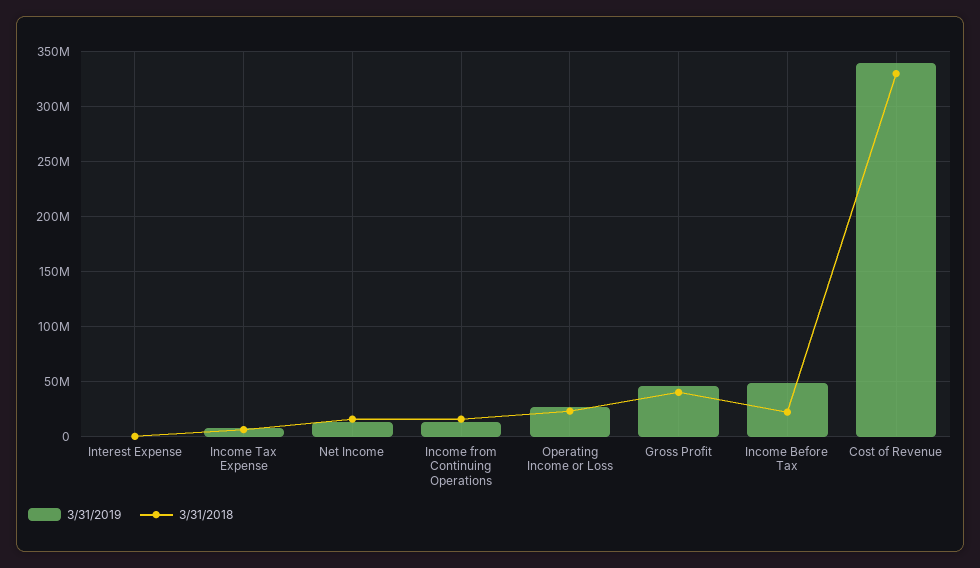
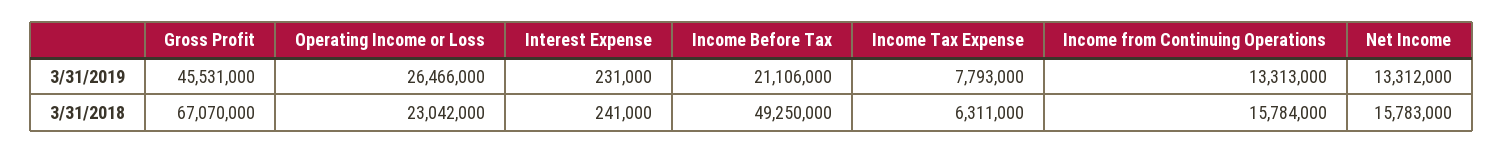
  {
    "3/31/2019": {
      "Interest Expense": 231000,
      "Income Tax Expense": 7793000,
      "Net Income": 13312000,
      "Income from Continuing Operations": 13313000,
      "Operating Income or Loss": 26466000,
      "Gross Profit": 45531000,
-     "Income Before Tax": 50000000,
+     "Income Before Tax": 21106000
-     "Cost of Revenue": 340000000
    },
    "3/31/2018": {
      "Interest Expense": 241000,
      "Income Tax Expense": 6311000,
      "Net Income": 15783000,
      "Income from Continuing Operations": 15784000,
      "Operating Income or Loss": 23042000,
-     "Gross Profit": 40000000,
+     "Gross Profit": 67070000,
-     "Income Before Tax": 20000000,
+     "Income Before Tax": 49250000
-     "Cost of Revenue": 330000000
    }
  }

